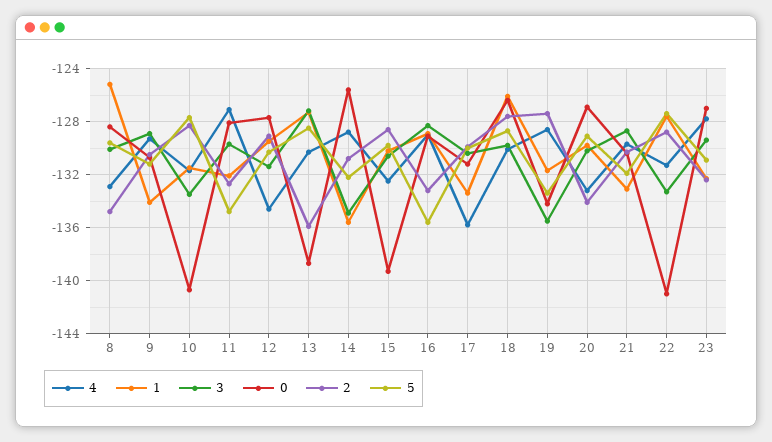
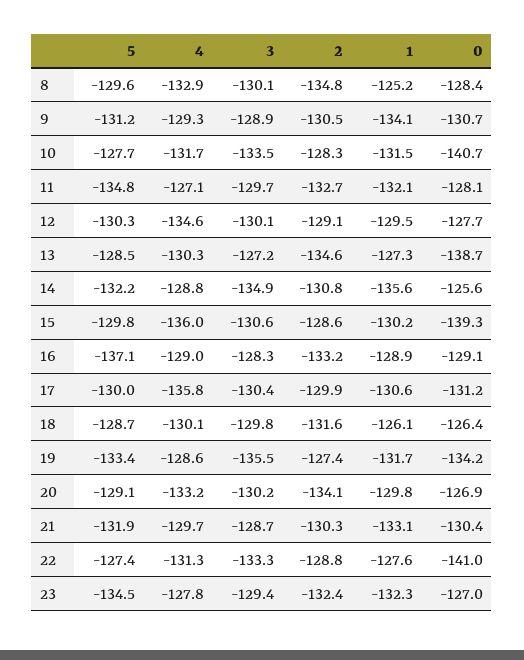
  {
    "4": {
      "8": -132.9,
      "9": -129.3,
      "10": -131.7,
      "11": -127.1,
      "12": -134.6,
      "13": -130.3,
      "14": -128.8,
-     "15": -132.5,
+     "15": -136,
      "16": -129,
      "17": -135.8,
      "18": -130.1,
      "19": -128.6,
      "20": -133.2,
      "21": -129.7,
      "22": -131.3,
      "23": -127.8
    },
    "1": {
      "8": -125.2,
      "9": -134.1,
      "10": -131.5,
      "11": -132.1,
      "12": -129.5,
      "13": -127.3,
      "14": -135.6,
      "15": -130.2,
      "16": -128.9,
-     "17": -133.5,
+     "17": -130.6,
      "18": -126.1,
      "19": -131.7,
      "20": -129.8,
      "21": -133.1,
      "22": -127.6,
      "23": -132.3
    },
    "3": {
      "8": -130.1,
      "9": -128.9,
      "10": -133.5,
      "11": -129.7,
-     "12": -131.5,
+     "12": -130.1,
      "13": -127.2,
      "14": -134.9,
      "15": -130.6,
      "16": -128.3,
      "17": -130.4,
      "18": -129.8,
      "19": -135.5,
      "20": -130.2,
      "21": -128.7,
      "22": -133.3,
      "23": -129.4
    },
    "0": {
      "8": -128.4,
      "9": -130.7,
      "10": -140.7,
      "11": -128.1,
      "12": -127.7,
      "13": -138.7,
      "14": -125.6,
      "15": -139.3,
      "16": -129.1,
      "17": -131.2,
      "18": -126.4,
      "19": -134.2,
      "20": -126.9,
      "21": -130.4,
      "22": -141,
      "23": -127
    },
    "2": {
      "8": -134.8,
      "9": -130.5,
      "10": -128.3,
      "11": -132.7,
      "12": -129.1,
-     "13": -136,
+     "13": -134.6,
      "14": -130.8,
      "15": -128.6,
      "16": -133.2,
      "17": -129.9,
-     "18": -127.5,
+     "18": -131.6,
      "19": -127.4,
      "20": -134.1,
      "21": -130.3,
      "22": -128.8,
      "23": -132.4
    },
    "5": {
      "8": -129.6,
      "9": -131.2,
      "10": -127.7,
      "11": -134.8,
      "12": -130.3,
      "13": -128.5,
      "14": -132.2,
      "15": -129.8,
-     "16": -135.5,
+     "16": -137.1,
      "17": -130,
      "18": -128.7,
      "19": -133.4,
      "20": -129.1,
      "21": -131.9,
      "22": -127.4,
-     "23": -131
+     "23": -134.5
    }
  }

